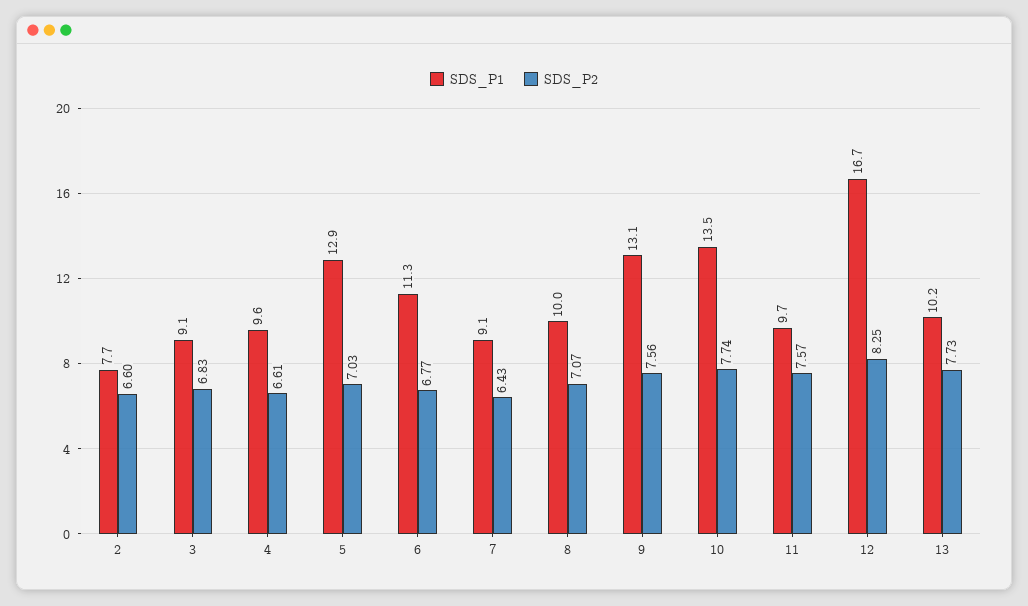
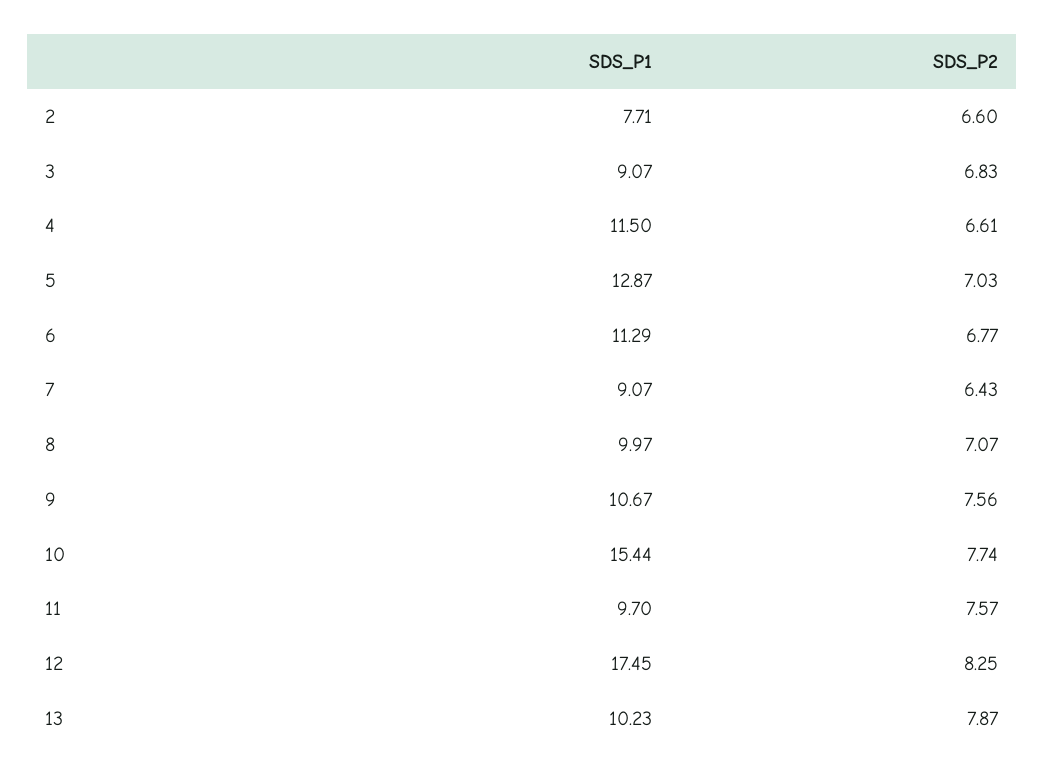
  {
    "SDS_P1": {
      "2": 7.71,
      "3": 9.07,
-     "4": 9.6,
+     "4": 11.5,
      "5": 12.87,
      "6": 11.29,
      "7": 9.07,
      "8": 9.97,
-     "9": 13.1,
+     "9": 10.67,
-     "10": 13.5,
+     "10": 15.44,
      "11": 9.7,
-     "12": 16.7,
+     "12": 17.45,
      "13": 10.23
    },
    "SDS_P2": {
      "2": 6.6,
      "3": 6.83,
      "4": 6.61,
      "5": 7.03,
      "6": 6.77,
      "7": 6.43,
      "8": 7.07,
      "9": 7.56,
      "10": 7.74,
      "11": 7.57,
      "12": 8.25,
-     "13": 7.73
+     "13": 7.87
    }
  }

